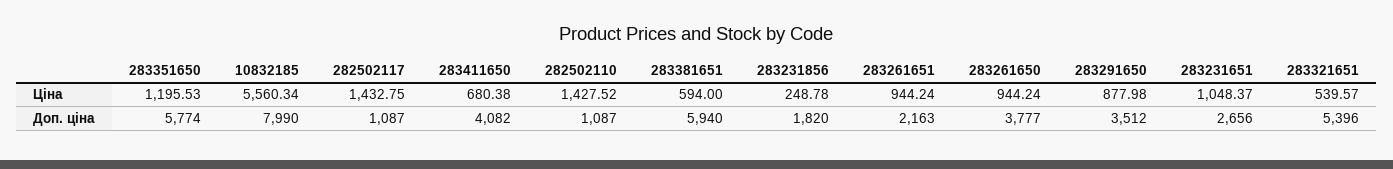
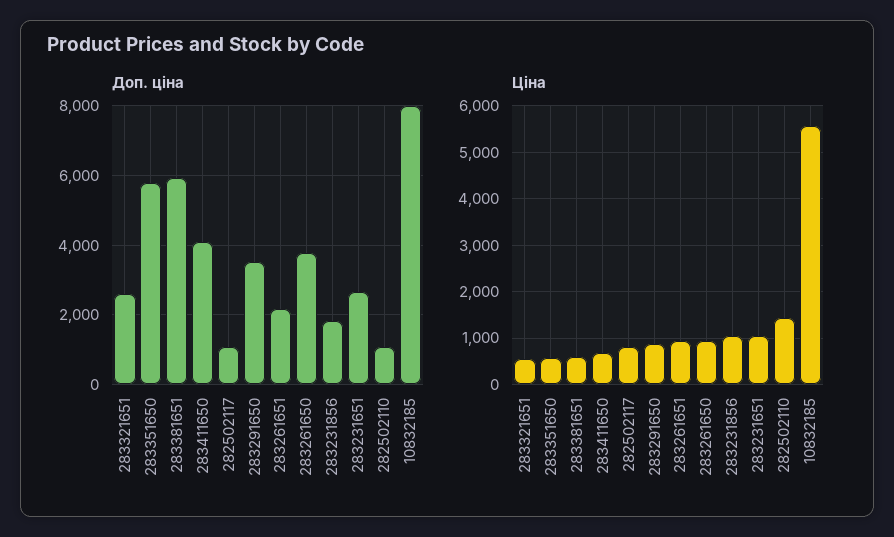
  {
    "Ціна": {
-     "283351650": 1195.53,
+     "283351650": 600,
      "10832185": 5560.34,
-     "282502117": 1432.75,
+     "282502117": 800,
      "283411650": 680.38,
      "282502110": 1427.52,
      "283381651": 594,
-     "283231856": 248.78,
+     "283231856": 1000,
      "283261651": 944.24,
      "283261650": 944.24,
      "283291650": 877.98,
      "283231651": 1048.37,
      "283321651": 539.57
    },
    "Доп. ціна": {
      "283351650": 5774,
      "10832185": 7990,
      "282502117": 1087,
      "283411650": 4082,
      "282502110": 1087,
      "283381651": 5940,
      "283231856": 1820,
      "283261651": 2163,
      "283261650": 3777,
      "283291650": 3512,
      "283231651": 2656,
-     "283321651": 5396
+     "283321651": 2600
    }
  }

